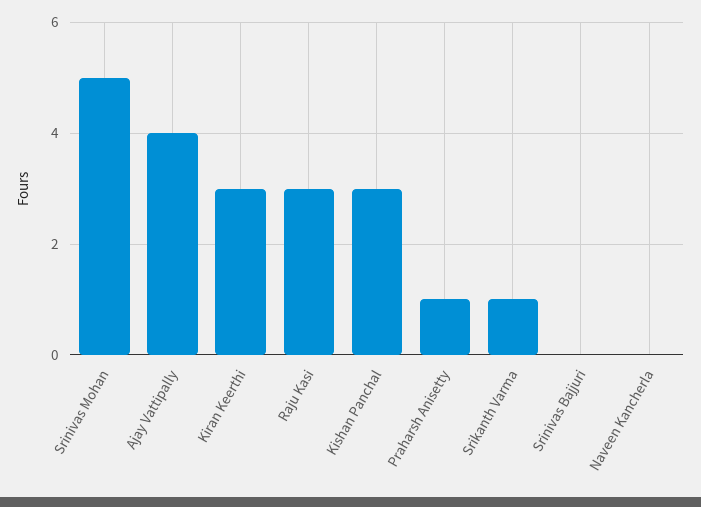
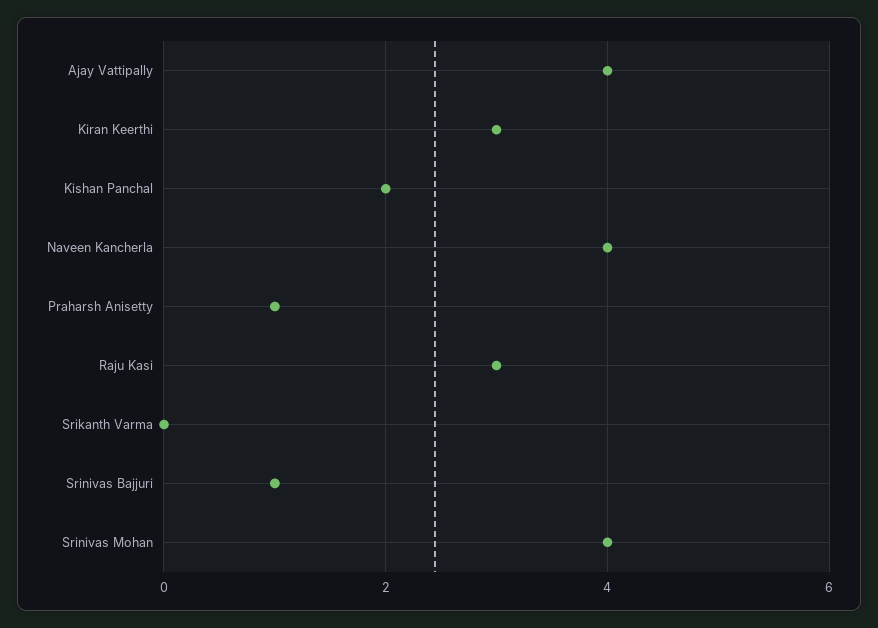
  {
-   "Srinivas Mohan": 5,
+   "Srinivas Mohan": 4,
    "Ajay Vattipally": 4,
    "Kiran Keerthi": 3,
    "Raju Kasi": 3,
-   "Kishan Panchal": 3,
+   "Kishan Panchal": 2,
    "Praharsh Anisetty": 1,
-   "Srikanth Varma": 1,
+   "Srikanth Varma": 0,
-   "Srinivas Bajjuri": 0,
+   "Srinivas Bajjuri": 1,
-   "Naveen Kancherla": 0
+   "Naveen Kancherla": 4
  }

